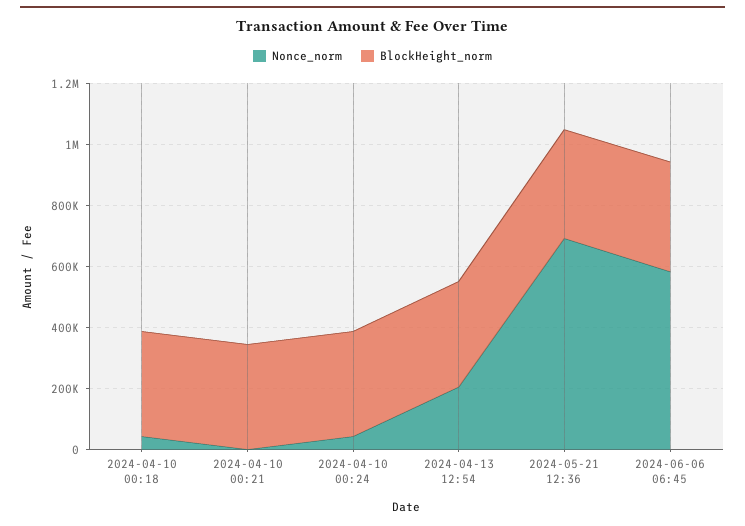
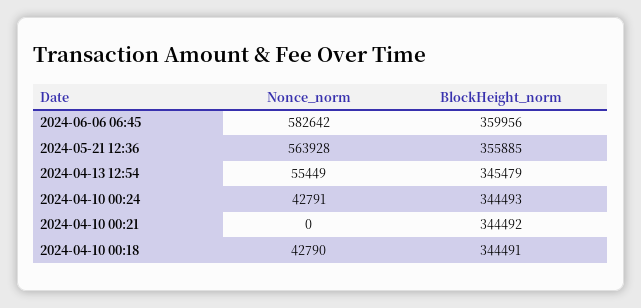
  {
    "Nonce_norm": {
      "2024-04-10 00:18": 42790,
      "2024-04-10 00:21": 0,
      "2024-04-10 00:24": 42791,
-     "2024-04-13 12:54": 200000,
+     "2024-04-13 12:54": 55449,
-     "2024-05-21 12:36": 700000,
+     "2024-05-21 12:36": 563928,
      "2024-06-06 06:45": 582642
    },
    "BlockHeight_norm": {
      "2024-04-10 00:18": 344491,
      "2024-04-10 00:21": 344492,
      "2024-04-10 00:24": 344493,
      "2024-04-13 12:54": 345479,
      "2024-05-21 12:36": 355885,
      "2024-06-06 06:45": 359956
    }
  }

